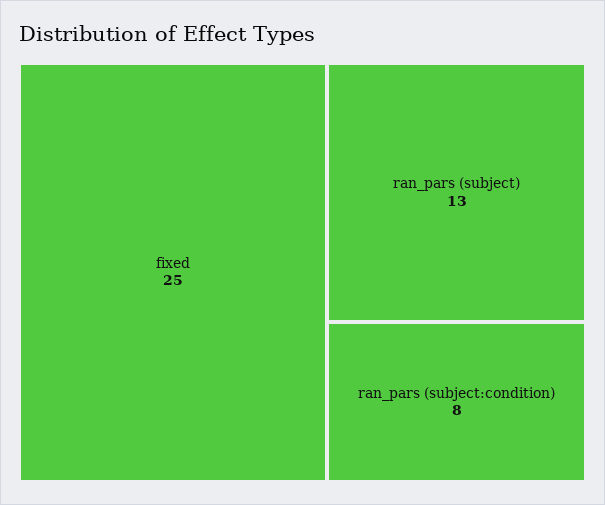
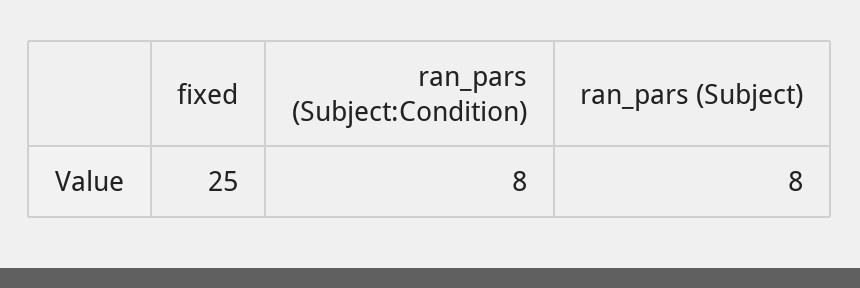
  {
    "fixed": 25,
-   "ran_pars (subject)": 13,
+   "ran_pars (subject)": 8,
    "ran_pars (subject:condition)": 8
  }

